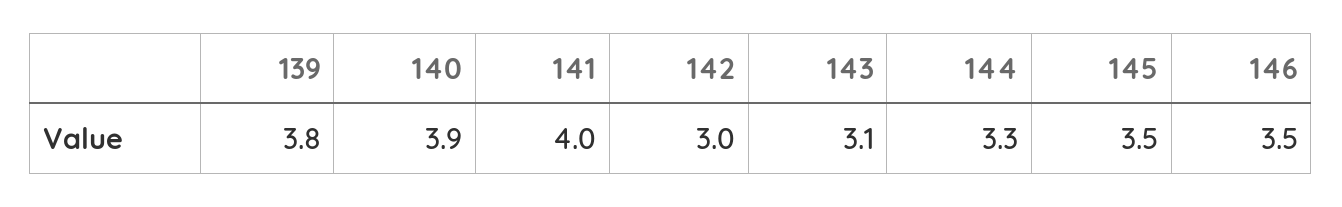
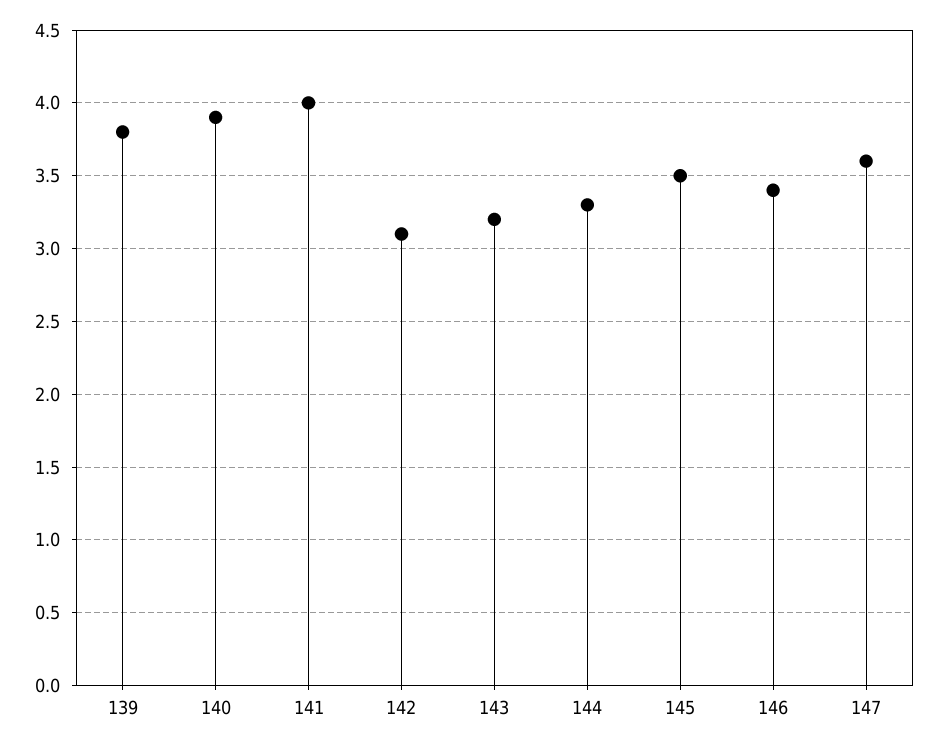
  {
    "139": 3.8,
    "140": 3.9,
    "141": 4,
-   "142": 3,
+   "142": 3.1,
-   "143": 3.1,
+   "143": 3.2,
    "144": 3.3,
    "145": 3.5,
-   "146": 3.5
+   "146": 3.4,
+   "147": 3.6
  }

